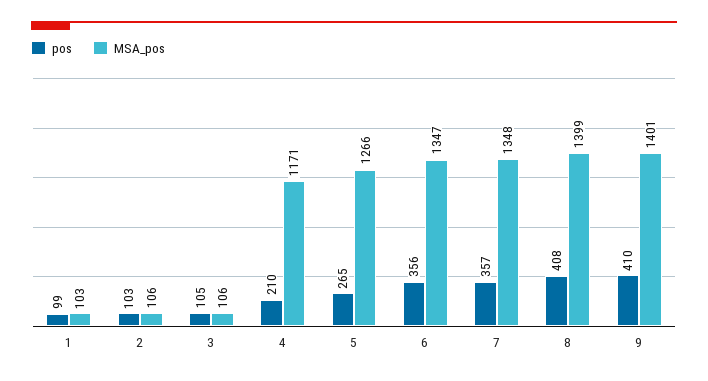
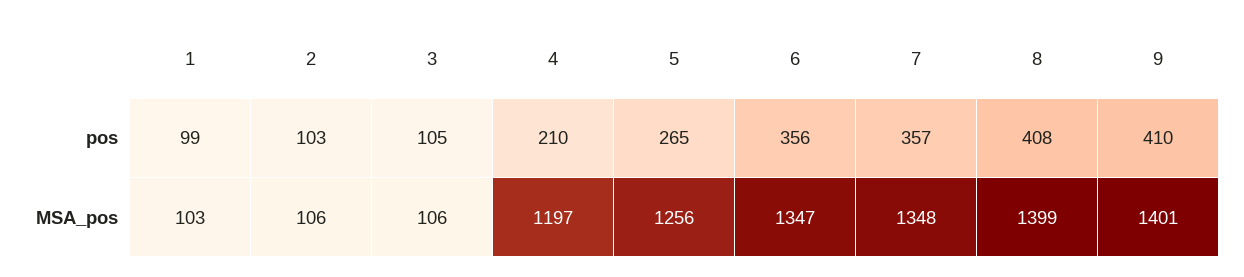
  {
    "pos": {
      "1": 99,
      "2": 103,
      "3": 105,
      "4": 210,
      "5": 265,
      "6": 356,
      "7": 357,
      "8": 408,
      "9": 410
    },
    "MSA_pos": {
      "1": 103,
      "2": 106,
      "3": 106,
-     "4": 1171,
+     "4": 1197,
-     "5": 1266,
+     "5": 1256,
      "6": 1347,
      "7": 1348,
      "8": 1399,
      "9": 1401
    }
  }

